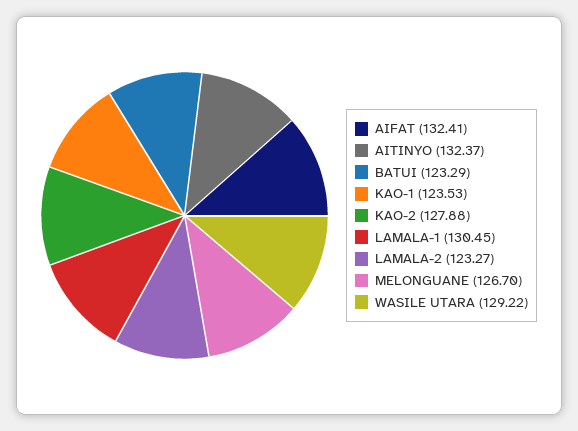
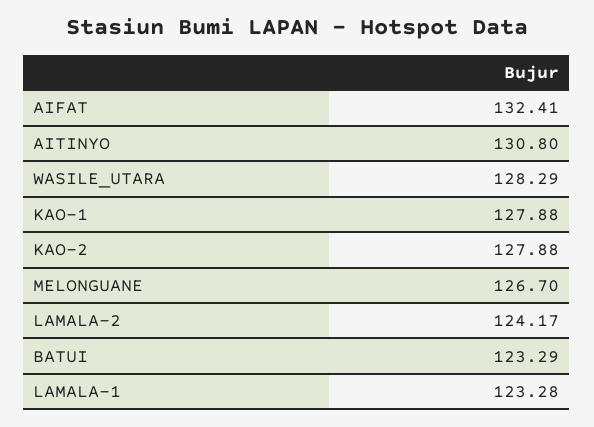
  {
    "AIFAT": 132.41,
-   "AITINYO": 132.37,
+   "AITINYO": 130.8,
    "BATUI": 123.29,
-   "KAO-1": 123.53,
+   "KAO-1": 127.88,
    "KAO-2": 127.88,
-   "LAMALA-1": 130.45,
+   "LAMALA-1": 123.28,
-   "LAMALA-2": 123.27,
+   "LAMALA-2": 124.17,
    "MELONGUANE": 126.7,
-   "WASILE UTARA": 129.22
+   "WASILE UTARA": 128.29
  }

